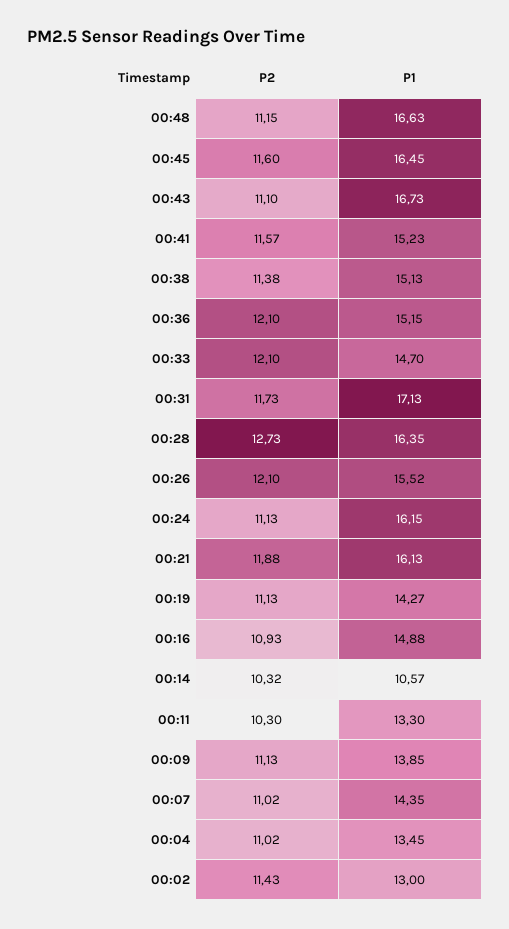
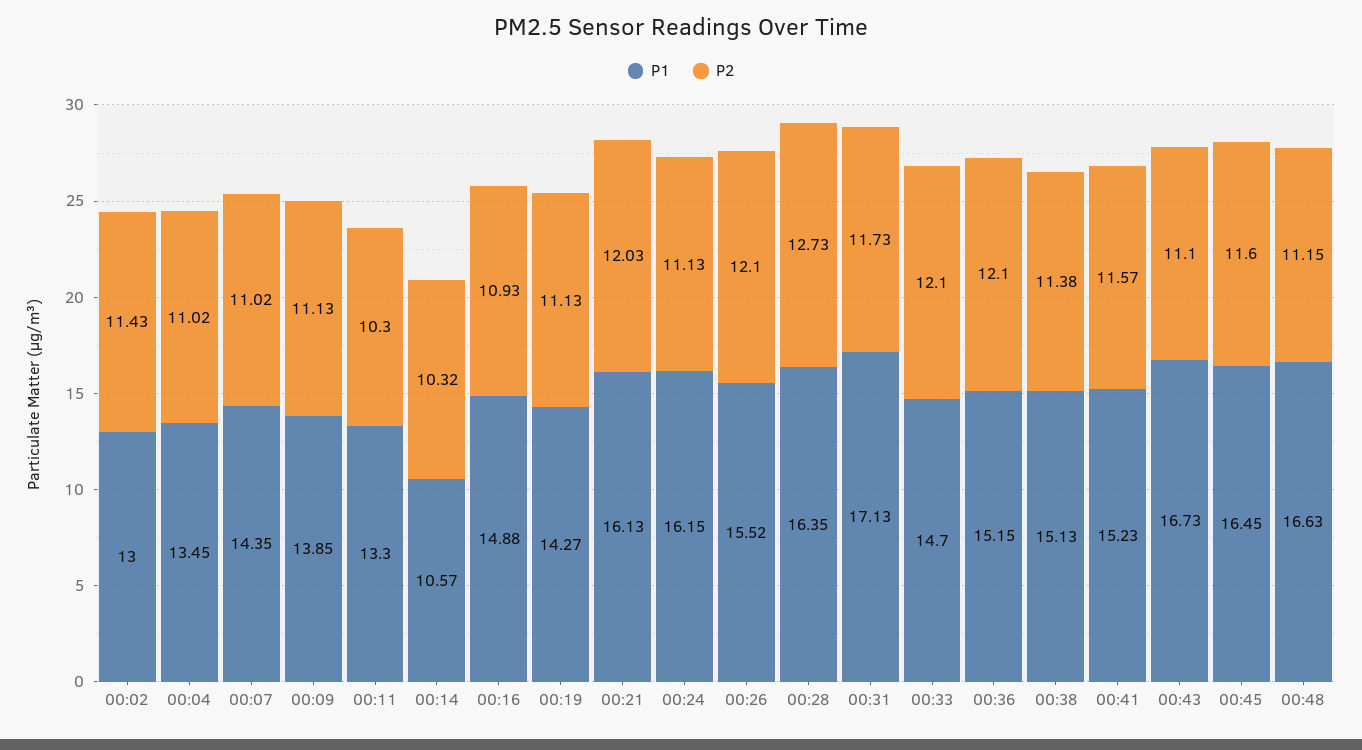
  {
    "P2": {
      "00:48": 11.15,
      "00:45": 11.6,
      "00:43": 11.1,
      "00:41": 11.57,
      "00:38": 11.38,
      "00:36": 12.1,
      "00:33": 12.1,
      "00:31": 11.73,
      "00:28": 12.73,
      "00:26": 12.1,
      "00:24": 11.13,
-     "00:21": 11.88,
+     "00:21": 12.03,
      "00:19": 11.13,
      "00:16": 10.93,
      "00:14": 10.32,
      "00:11": 10.3,
      "00:09": 11.13,
      "00:07": 11.02,
      "00:04": 11.02,
      "00:02": 11.43
    },
    "P1": {
      "00:48": 16.63,
      "00:45": 16.45,
      "00:43": 16.73,
      "00:41": 15.23,
      "00:38": 15.13,
      "00:36": 15.15,
      "00:33": 14.7,
      "00:31": 17.13,
      "00:28": 16.35,
      "00:26": 15.52,
      "00:24": 16.15,
      "00:21": 16.13,
      "00:19": 14.27,
      "00:16": 14.88,
      "00:14": 10.57,
      "00:11": 13.3,
      "00:09": 13.85,
      "00:07": 14.35,
      "00:04": 13.45,
      "00:02": 13
    }
  }

